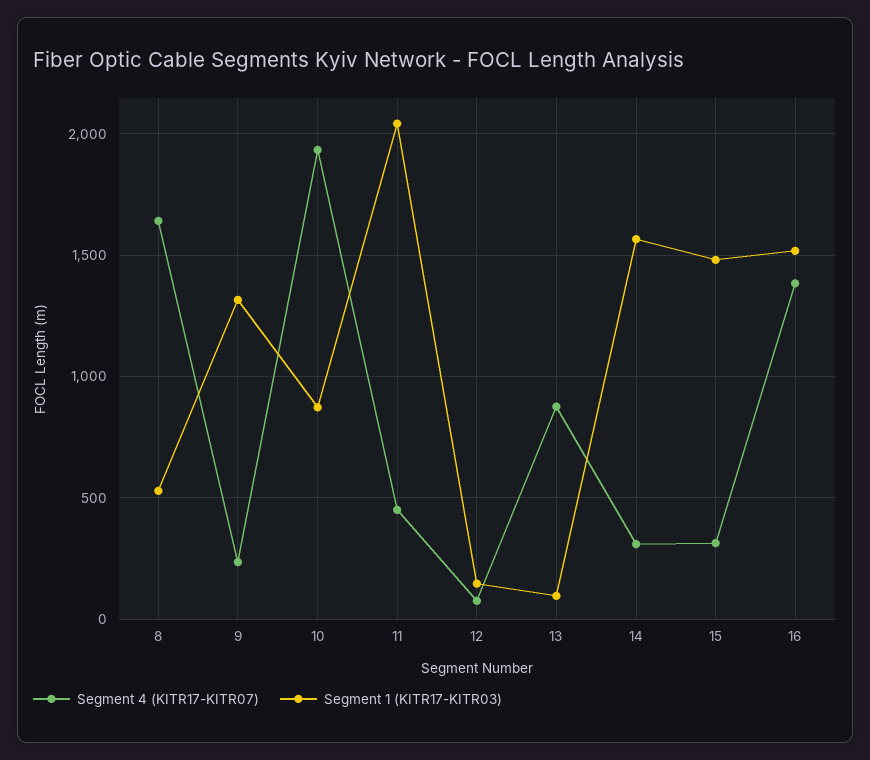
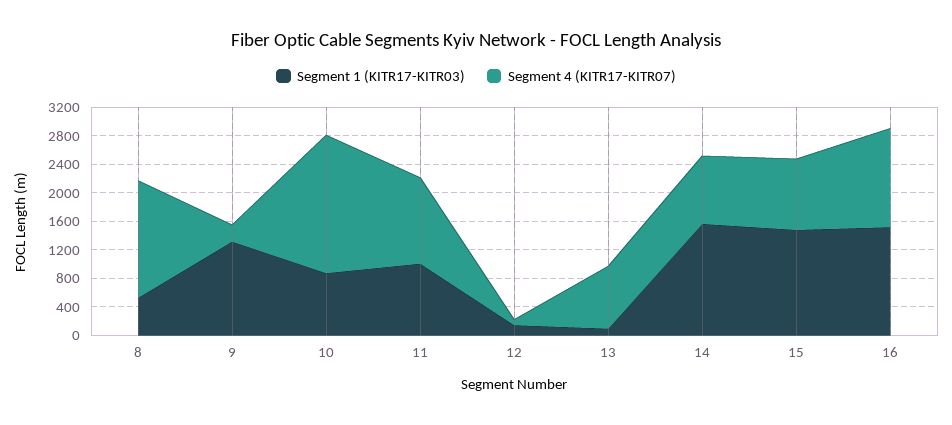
  {
    "Segment 4 (KITR17-KITR07)": {
      "8": 1650,
      "9": 250,
      "10": 1950,
-     "11": 450,
+     "11": 1200,
      "12": 100,
      "13": 900,
-     "14": 300,
+     "14": 1000,
-     "15": 300,
+     "15": 1000,
      "16": 1400
    },
    "Segment 1 (KITR17-KITR03)": {
      "8": 550,
      "9": 1300,
      "10": 850,
-     "11": 2050,
+     "11": 1000,
      "12": 150,
      "13": 100,
      "14": 1550,
      "15": 1500,
      "16": 1500
    }
  }

